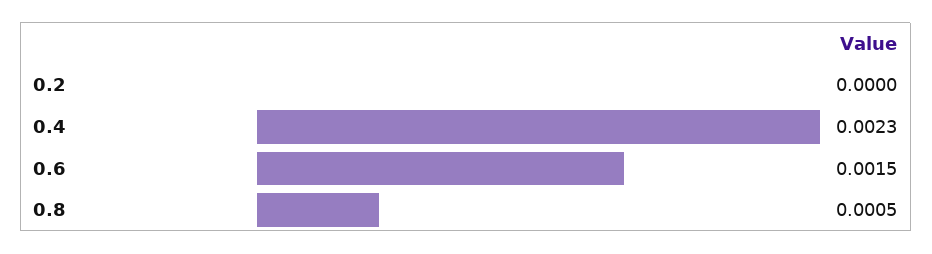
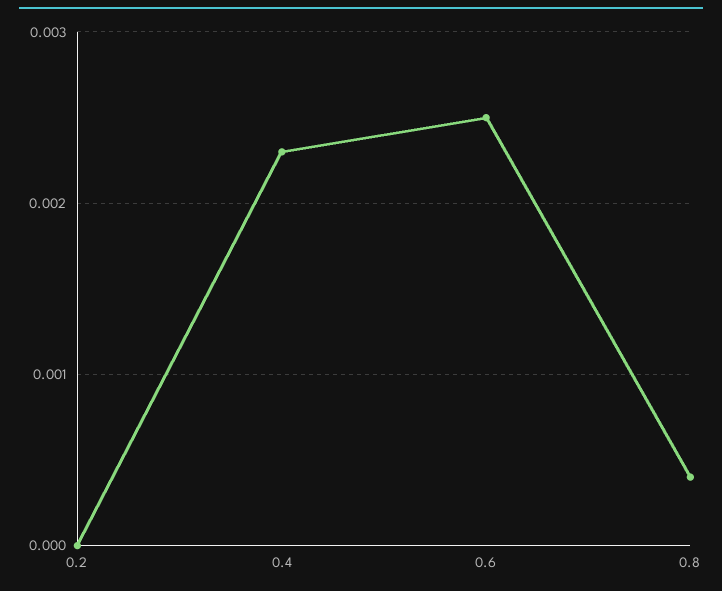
  {
    "0.2": 0,
    "0.4": 0.0023,
-   "0.6": 0.0015,
+   "0.6": 0.0025,
-   "0.8": 0.0005
+   "0.8": 0.0004
  }

